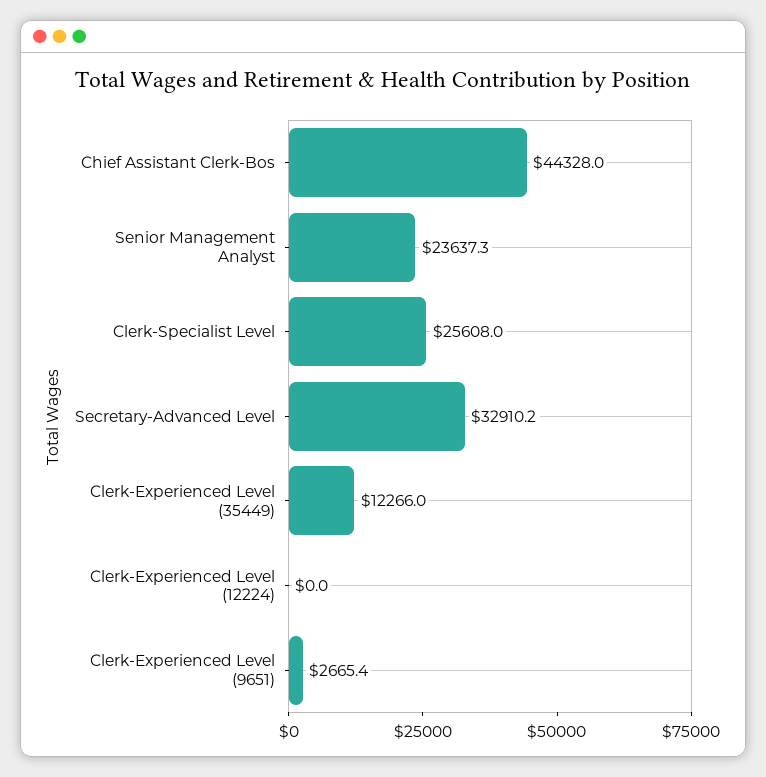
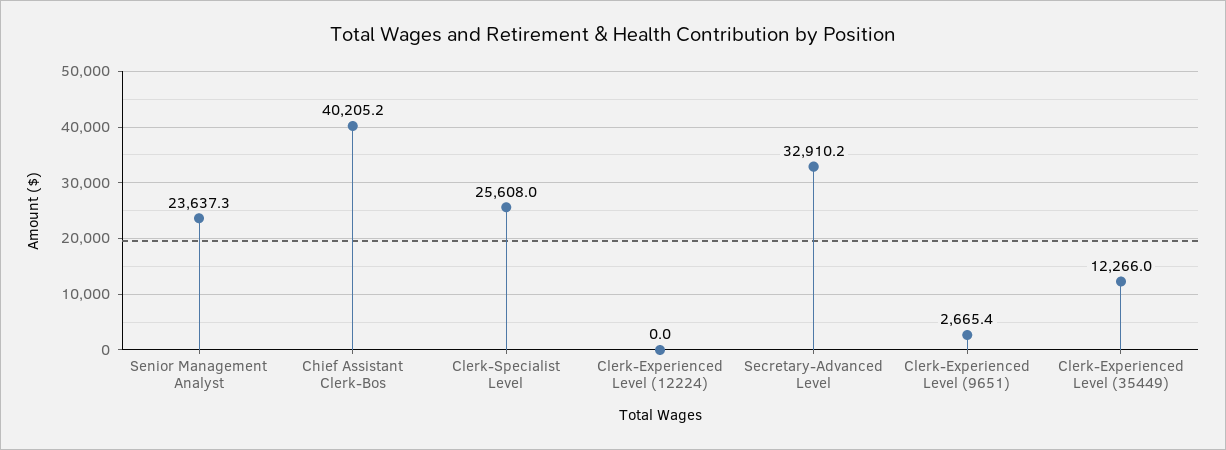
  {
-   "Chief Assistant Clerk-Bos": 44328,
+   "Chief Assistant Clerk-Bos": 40205.2,
    "Senior Management Analyst": 23637.3,
    "Clerk-Specialist Level": 25608,
    "Secretary-Advanced Level": 32910.2,
    "Clerk-Experienced Level (35449)": 12266,
    "Clerk-Experienced Level (12224)": 0,
    "Clerk-Experienced Level (9651)": 2665.4
  }

